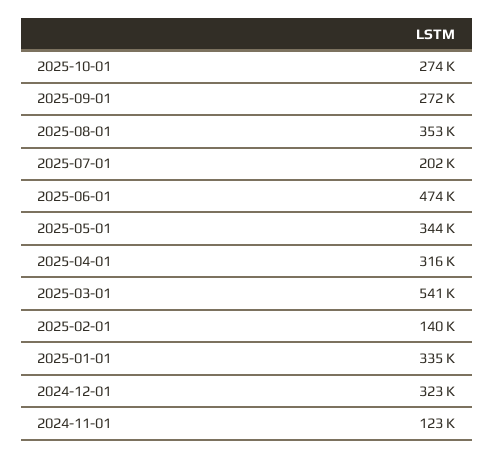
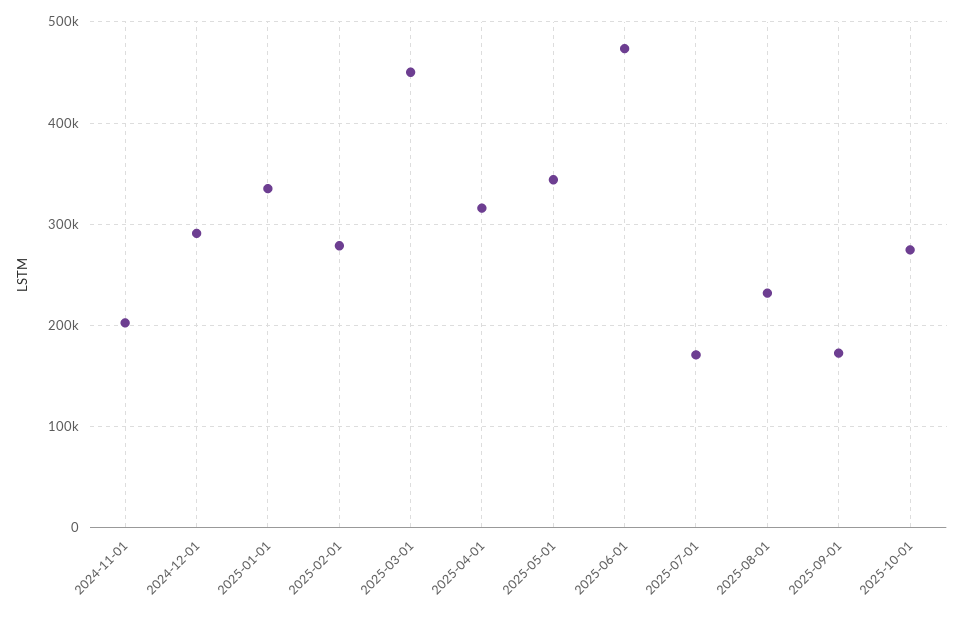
  {
    "2025-10-01": 274000,
-   "2025-09-01": 272000,
+   "2025-09-01": 170000,
-   "2025-08-01": 353000,
+   "2025-08-01": 230000,
-   "2025-07-01": 202000,
+   "2025-07-01": 170000,
    "2025-06-01": 474000,
    "2025-05-01": 344000,
    "2025-04-01": 316000,
-   "2025-03-01": 541000,
+   "2025-03-01": 450000,
-   "2025-02-01": 140000,
+   "2025-02-01": 280000,
    "2025-01-01": 335000,
-   "2024-12-01": 323000,
+   "2024-12-01": 290000,
-   "2024-11-01": 123000
+   "2024-11-01": 200000
  }

